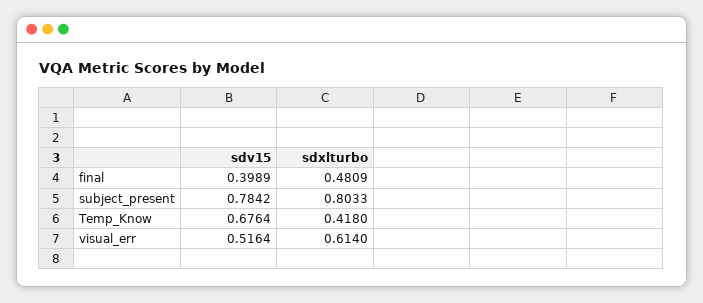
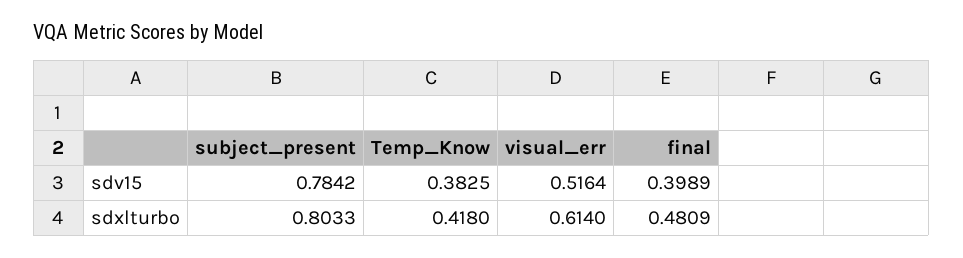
  {
    "sdv15": {
      "final": 0.3989,
      "subject_present": 0.7842,
-     "Temp_Know": 0.6764,
+     "Temp_Know": 0.3825,
      "visual_err": 0.5164
    },
    "sdxlturbo": {
      "final": 0.4809,
      "subject_present": 0.8033,
      "Temp_Know": 0.418,
      "visual_err": 0.614
    }
  }

